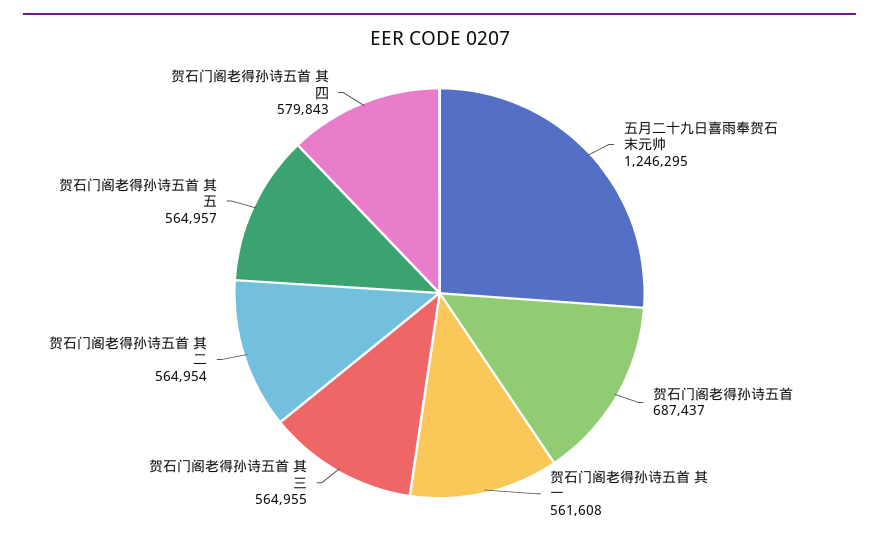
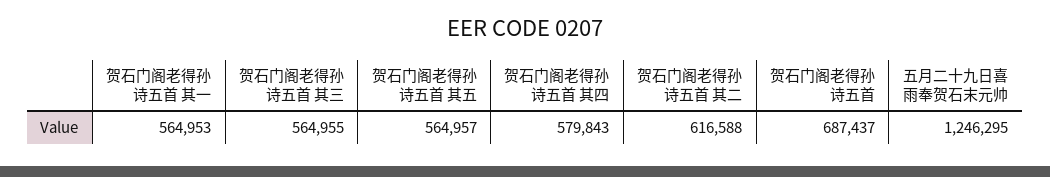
  {
    "五月二十九日喜雨奉贺石末元帅": 1246295,
    "贺石门阁老得孙诗五首": 687437,
-   "贺石门阁老得孙诗五首 其一": 561608,
+   "贺石门阁老得孙诗五首 其一": 564953,
    "贺石门阁老得孙诗五首 其三": 564955,
-   "贺石门阁老得孙诗五首 其二": 564954,
+   "贺石门阁老得孙诗五首 其二": 616588,
    "贺石门阁老得孙诗五首 其五": 564957,
    "贺石门阁老得孙诗五首 其四": 579843
  }

